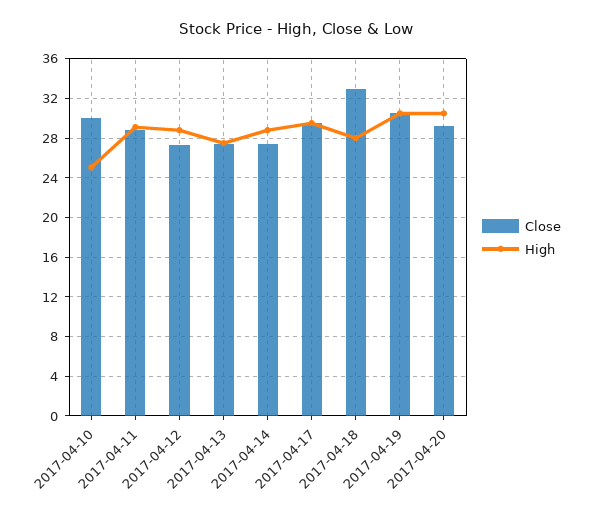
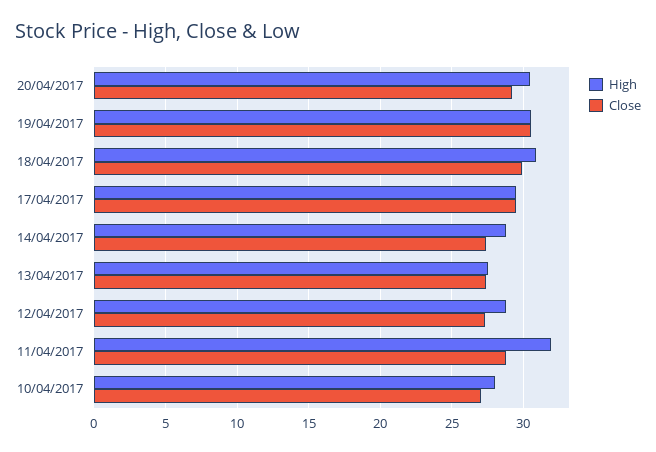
  {
    "Close": {
-     "2017-04-10": 30,
+     "2017-04-10": 27,
      "2017-04-11": 29,
      "2017-04-12": 27.5,
      "2017-04-13": 27.5,
      "2017-04-14": 27.5,
      "2017-04-17": 29.5,
-     "2017-04-18": 33,
+     "2017-04-18": 30,
      "2017-04-19": 30.5,
      "2017-04-20": 29
    },
    "High": {
-     "2017-04-10": 25,
+     "2017-04-10": 28,
-     "2017-04-11": 29,
+     "2017-04-11": 32,
      "2017-04-12": 29,
      "2017-04-13": 27.5,
      "2017-04-14": 29,
      "2017-04-17": 29.5,
-     "2017-04-18": 28,
+     "2017-04-18": 31,
      "2017-04-19": 30.5,
      "2017-04-20": 30.5
    }
  }

